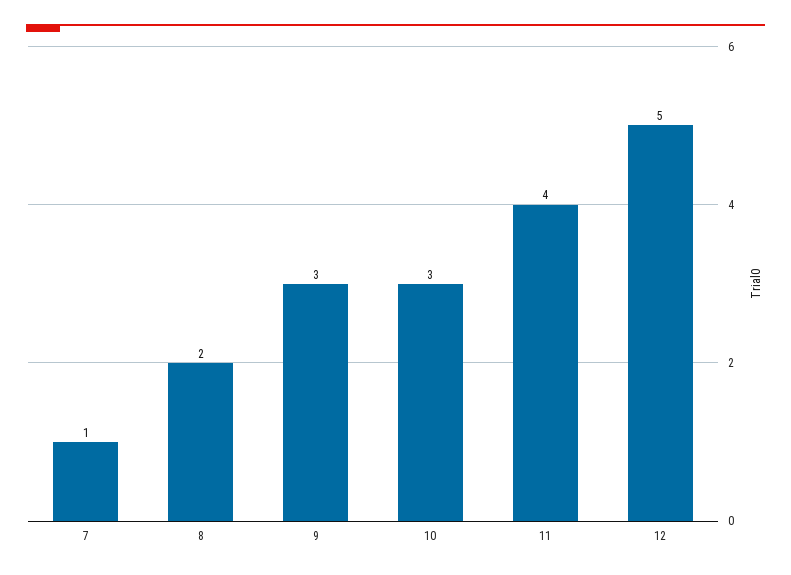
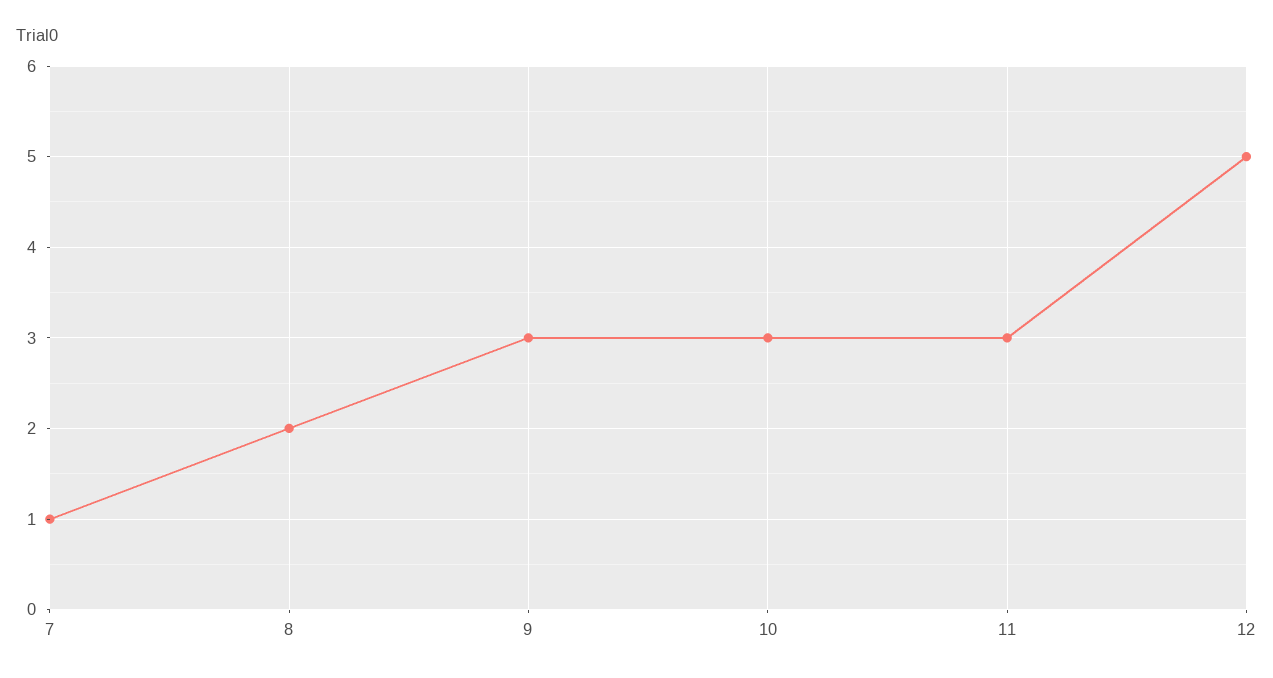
  {
    "7": 1,
    "8": 2,
    "9": 3,
    "10": 3,
-   "11": 4,
+   "11": 3,
    "12": 5
  }

